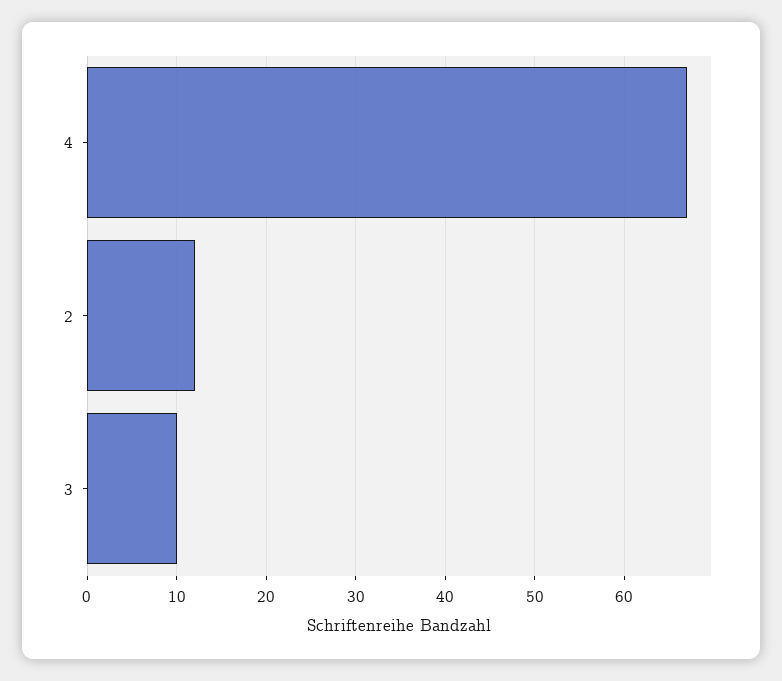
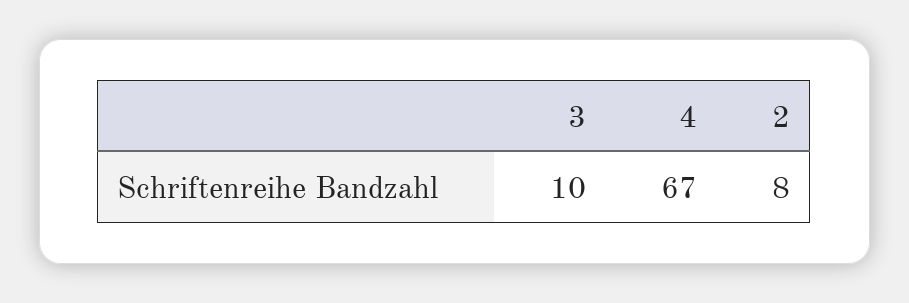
  {
    "4": 67,
-   "2": 12,
+   "2": 8,
    "3": 10
  }

